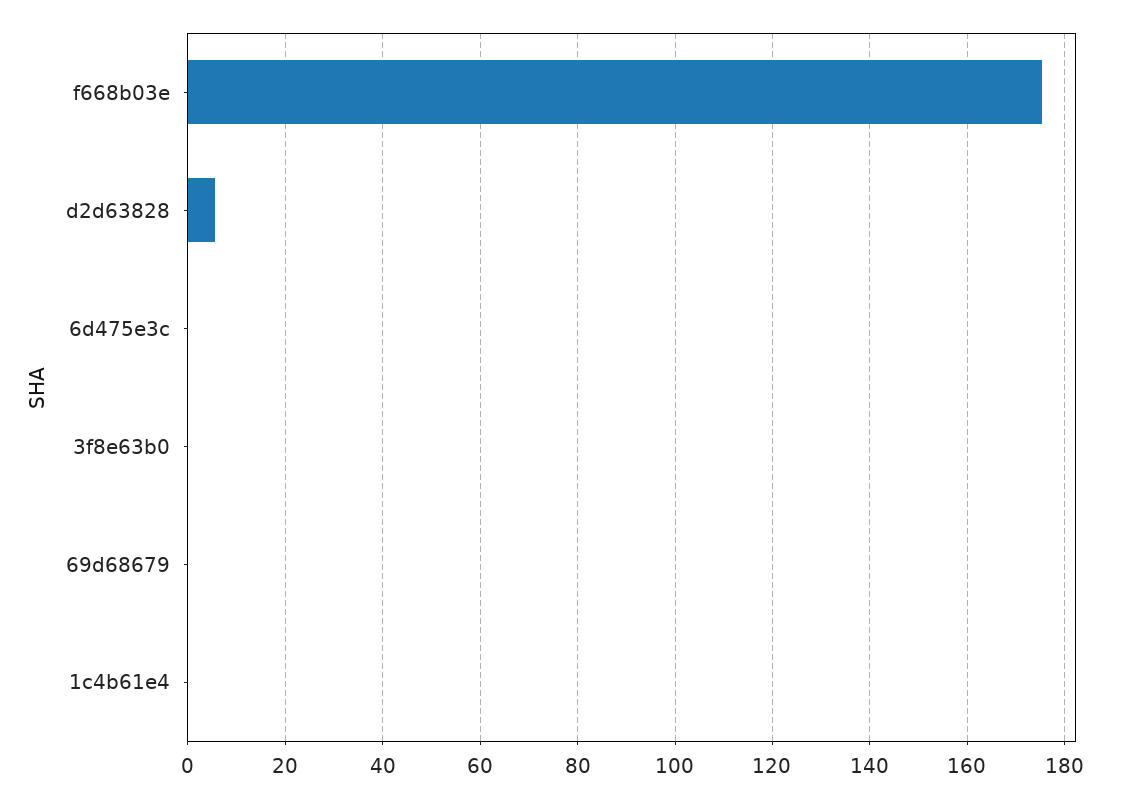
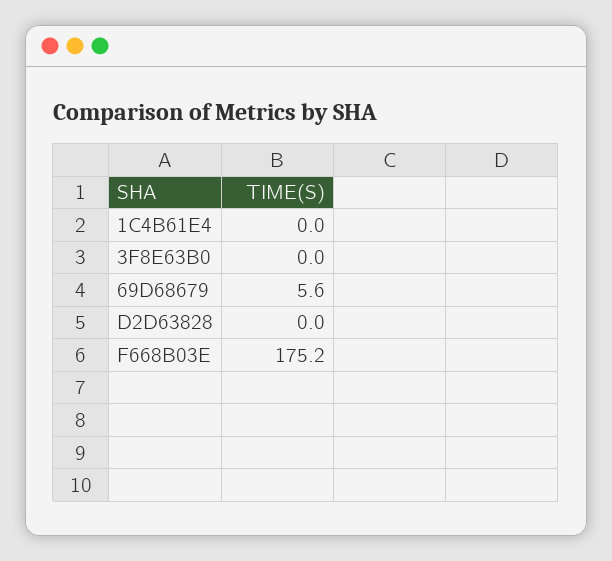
  {
    "f668b03e": 175.2,
-   "d2d63828": 6,
+   "d2d63828": 0,
-   "6d475e3c": 0,
    "3f8e63b0": 0,
-   "69d68679": 0,
+   "69d68679": 5.6,
    "1c4b61e4": 0
  }

